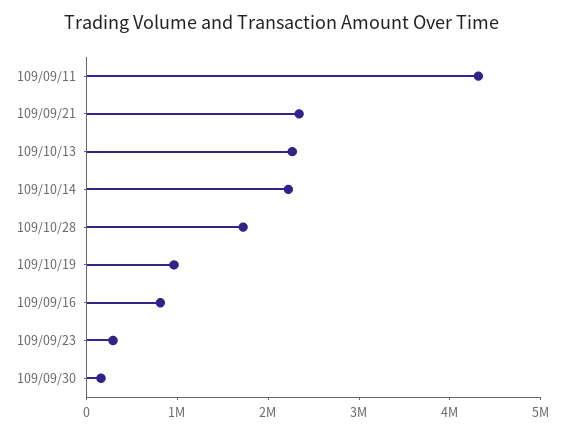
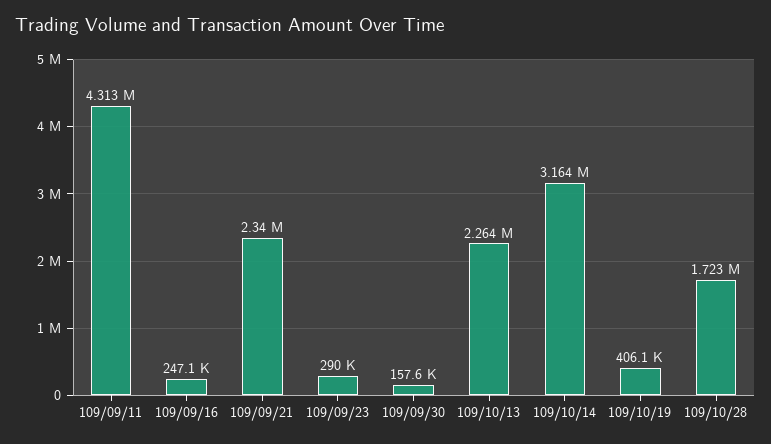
  {
    "109/09/11": 4313000,
    "109/09/21": 2340000,
    "109/10/13": 2264000,
-   "109/10/14": 2200000,
+   "109/10/14": 3164000,
    "109/10/28": 1723000,
-   "109/10/19": 1000000,
+   "109/10/19": 406100,
-   "109/09/16": 800000,
+   "109/09/16": 247100,
    "109/09/23": 290000,
    "109/09/30": 157600
  }

